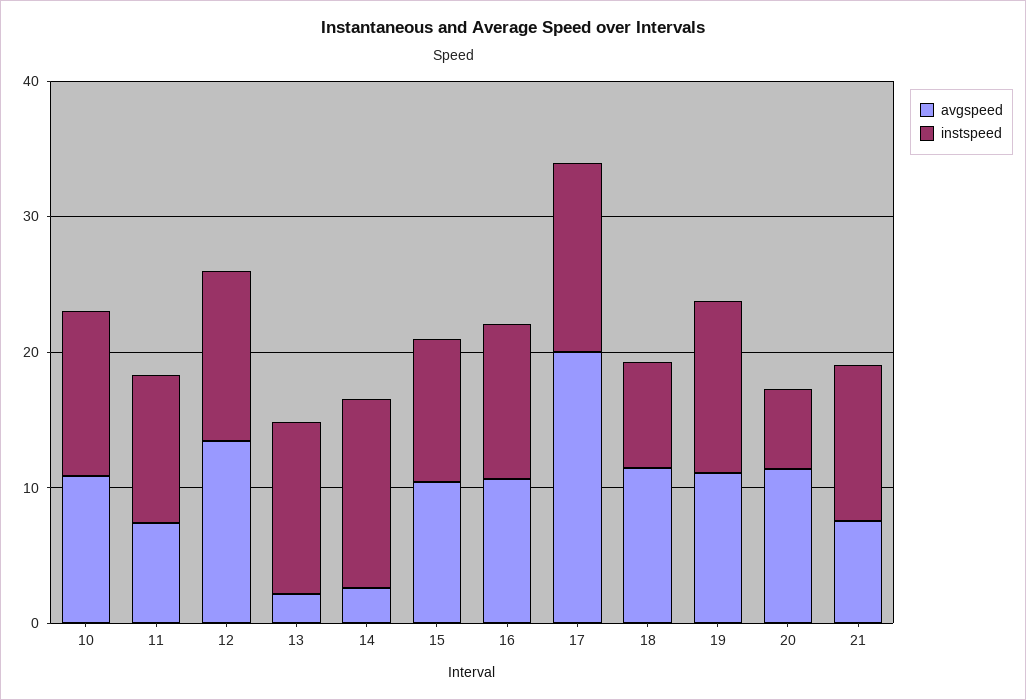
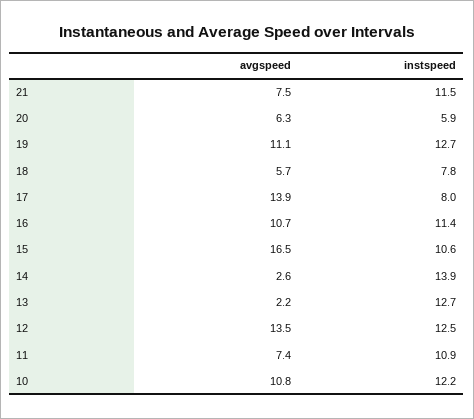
  {
    "avgspeed": {
      "10": 10.8,
      "11": 7.4,
      "12": 13.5,
      "13": 2.2,
      "14": 2.6,
-     "15": 10,
+     "15": 16.5,
      "16": 10.7,
-     "17": 20,
+     "17": 13.9,
-     "18": 12,
+     "18": 5.7,
      "19": 11.1,
-     "20": 12,
+     "20": 6.3,
      "21": 7.5
    },
    "instspeed": {
      "10": 12.2,
      "11": 10.9,
      "12": 12.5,
      "13": 12.7,
      "14": 13.9,
      "15": 10.6,
      "16": 11.4,
-     "17": 14,
+     "17": 8,
      "18": 7.8,
      "19": 12.7,
      "20": 5.9,
      "21": 11.5
    }
  }

